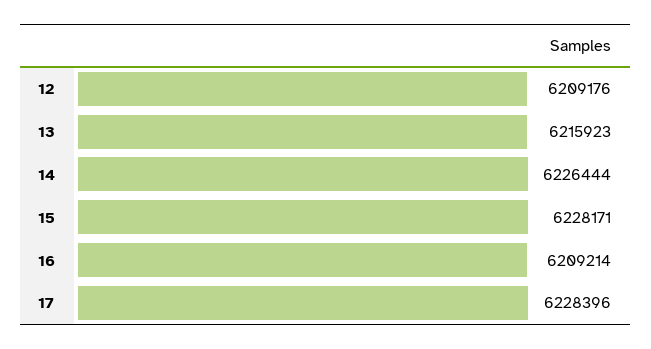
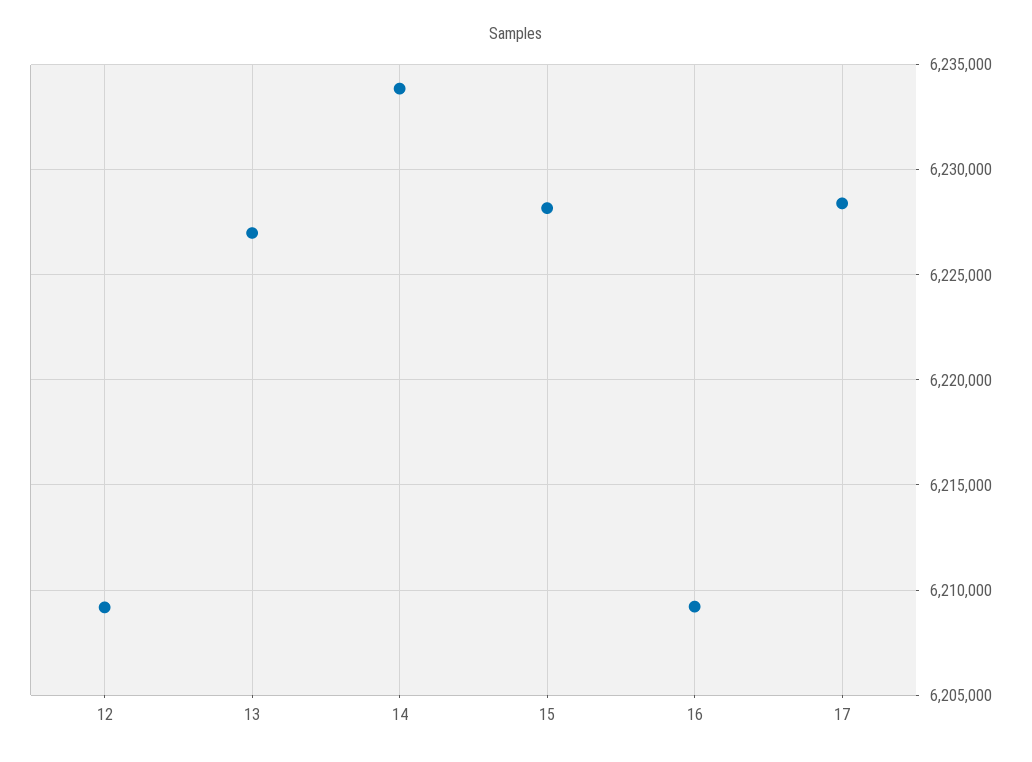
  {
    "12": 6209176,
-   "13": 6215923,
+   "13": 6227000,
-   "14": 6226444,
+   "14": 6234000,
    "15": 6228171,
    "16": 6209214,
    "17": 6228396
  }

